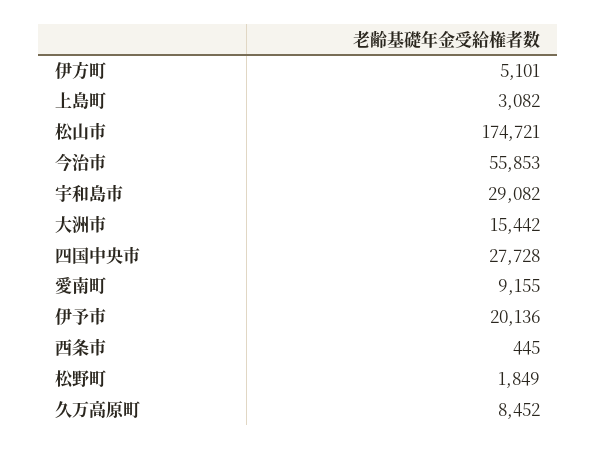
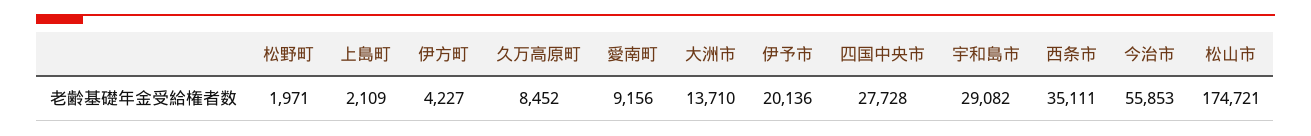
  {
-   "伊方町": 5101,
+   "伊方町": 4227,
-   "上島町": 3082,
+   "上島町": 2109,
    "松山市": 174721,
    "今治市": 55853,
    "宇和島市": 29082,
-   "大洲市": 15442,
+   "大洲市": 13710,
    "四国中央市": 27728,
-   "愛南町": 9155,
+   "愛南町": 9156,
    "伊予市": 20136,
-   "西条市": 445,
+   "西条市": 35111,
-   "松野町": 1849,
+   "松野町": 1971,
    "久万高原町": 8452
  }

